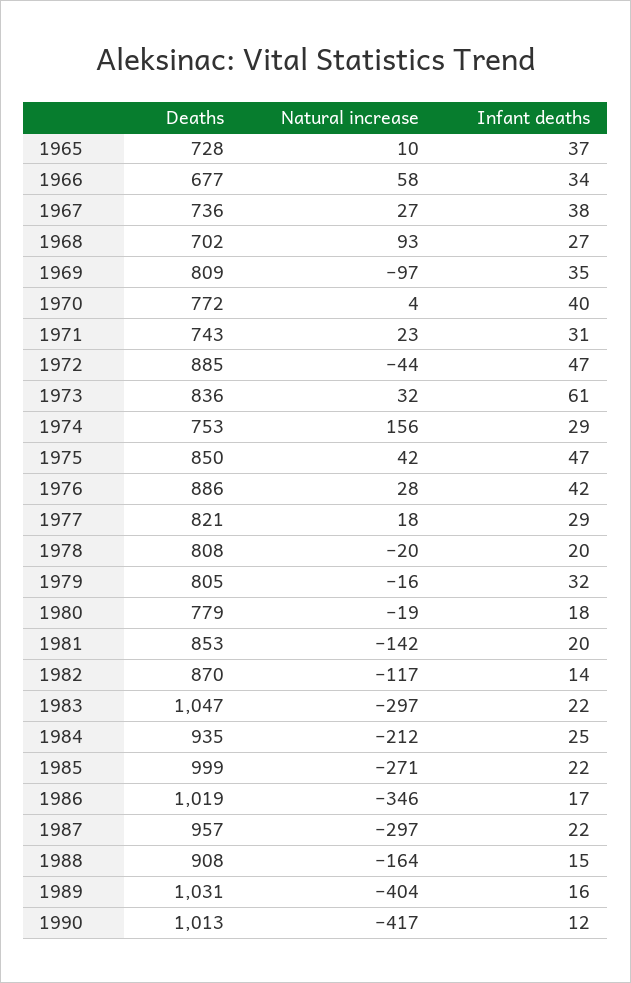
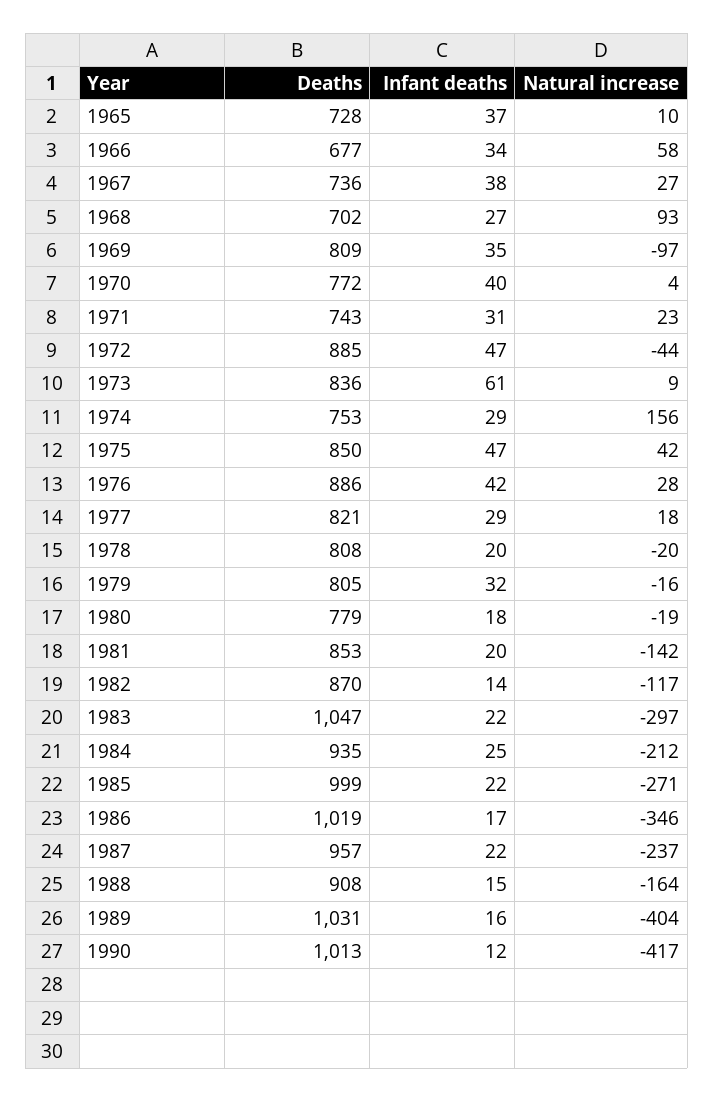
  {
    "Deaths": {
      "1965": 728,
      "1966": 677,
      "1967": 736,
      "1968": 702,
      "1969": 809,
      "1970": 772,
      "1971": 743,
      "1972": 885,
      "1973": 836,
      "1974": 753,
      "1975": 850,
      "1976": 886,
      "1977": 821,
      "1978": 808,
      "1979": 805,
      "1980": 779,
      "1981": 853,
      "1982": 870,
      "1983": 1047,
      "1984": 935,
      "1985": 999,
      "1986": 1019,
      "1987": 957,
      "1988": 908,
      "1989": 1031,
      "1990": 1013
    },
    "Natural increase": {
      "1965": 10,
      "1966": 58,
      "1967": 27,
      "1968": 93,
      "1969": -97,
      "1970": 4,
      "1971": 23,
      "1972": -44,
-     "1973": 32,
+     "1973": 9,
      "1974": 156,
      "1975": 42,
      "1976": 28,
      "1977": 18,
      "1978": -20,
      "1979": -16,
      "1980": -19,
      "1981": -142,
      "1982": -117,
      "1983": -297,
      "1984": -212,
      "1985": -271,
      "1986": -346,
-     "1987": -297,
+     "1987": -237,
      "1988": -164,
      "1989": -404,
      "1990": -417
    },
    "Infant deaths": {
      "1965": 37,
      "1966": 34,
      "1967": 38,
      "1968": 27,
      "1969": 35,
      "1970": 40,
      "1971": 31,
      "1972": 47,
      "1973": 61,
      "1974": 29,
      "1975": 47,
      "1976": 42,
      "1977": 29,
      "1978": 20,
      "1979": 32,
      "1980": 18,
      "1981": 20,
      "1982": 14,
      "1983": 22,
      "1984": 25,
      "1985": 22,
      "1986": 17,
      "1987": 22,
      "1988": 15,
      "1989": 16,
      "1990": 12
    }
  }

